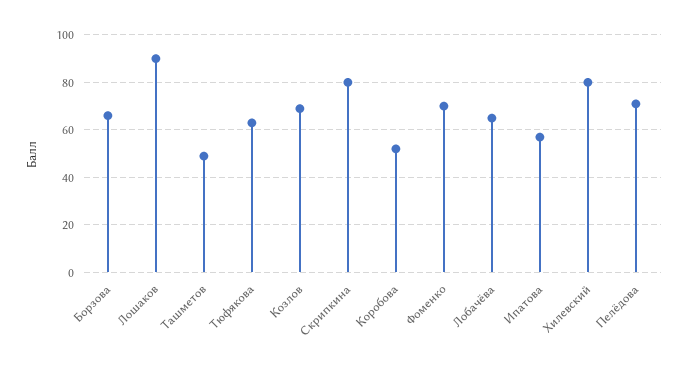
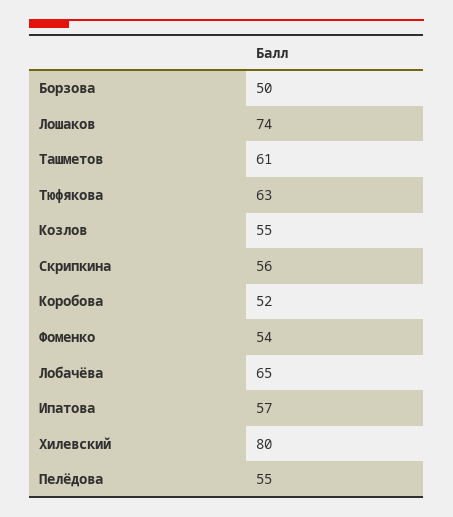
  {
-   "Борзова": 65,
+   "Борзова": 50,
-   "Лошаков": 90,
+   "Лошаков": 74,
-   "Ташметов": 50,
+   "Ташметов": 61,
    "Тюфякова": 63,
-   "Козлов": 70,
+   "Козлов": 55,
-   "Скрипкина": 80,
+   "Скрипкина": 56,
    "Коробова": 52,
-   "Фоменко": 70,
+   "Фоменко": 54,
    "Лобачёва": 65,
    "Ипатова": 57,
    "Хилевский": 80,
-   "Пелёдова": 70
+   "Пелёдова": 55
  }

